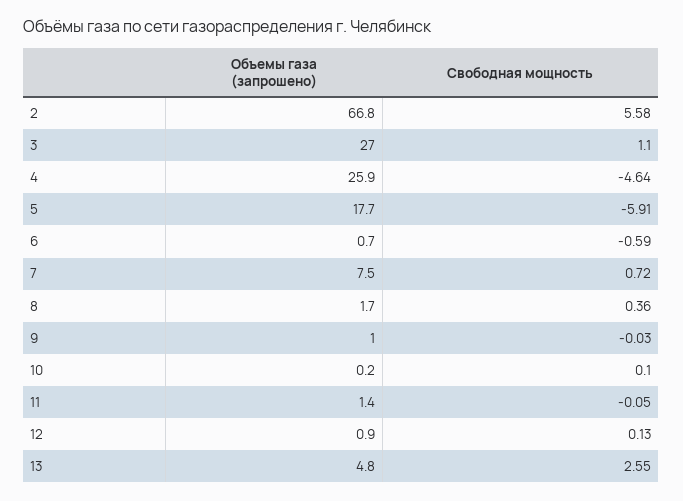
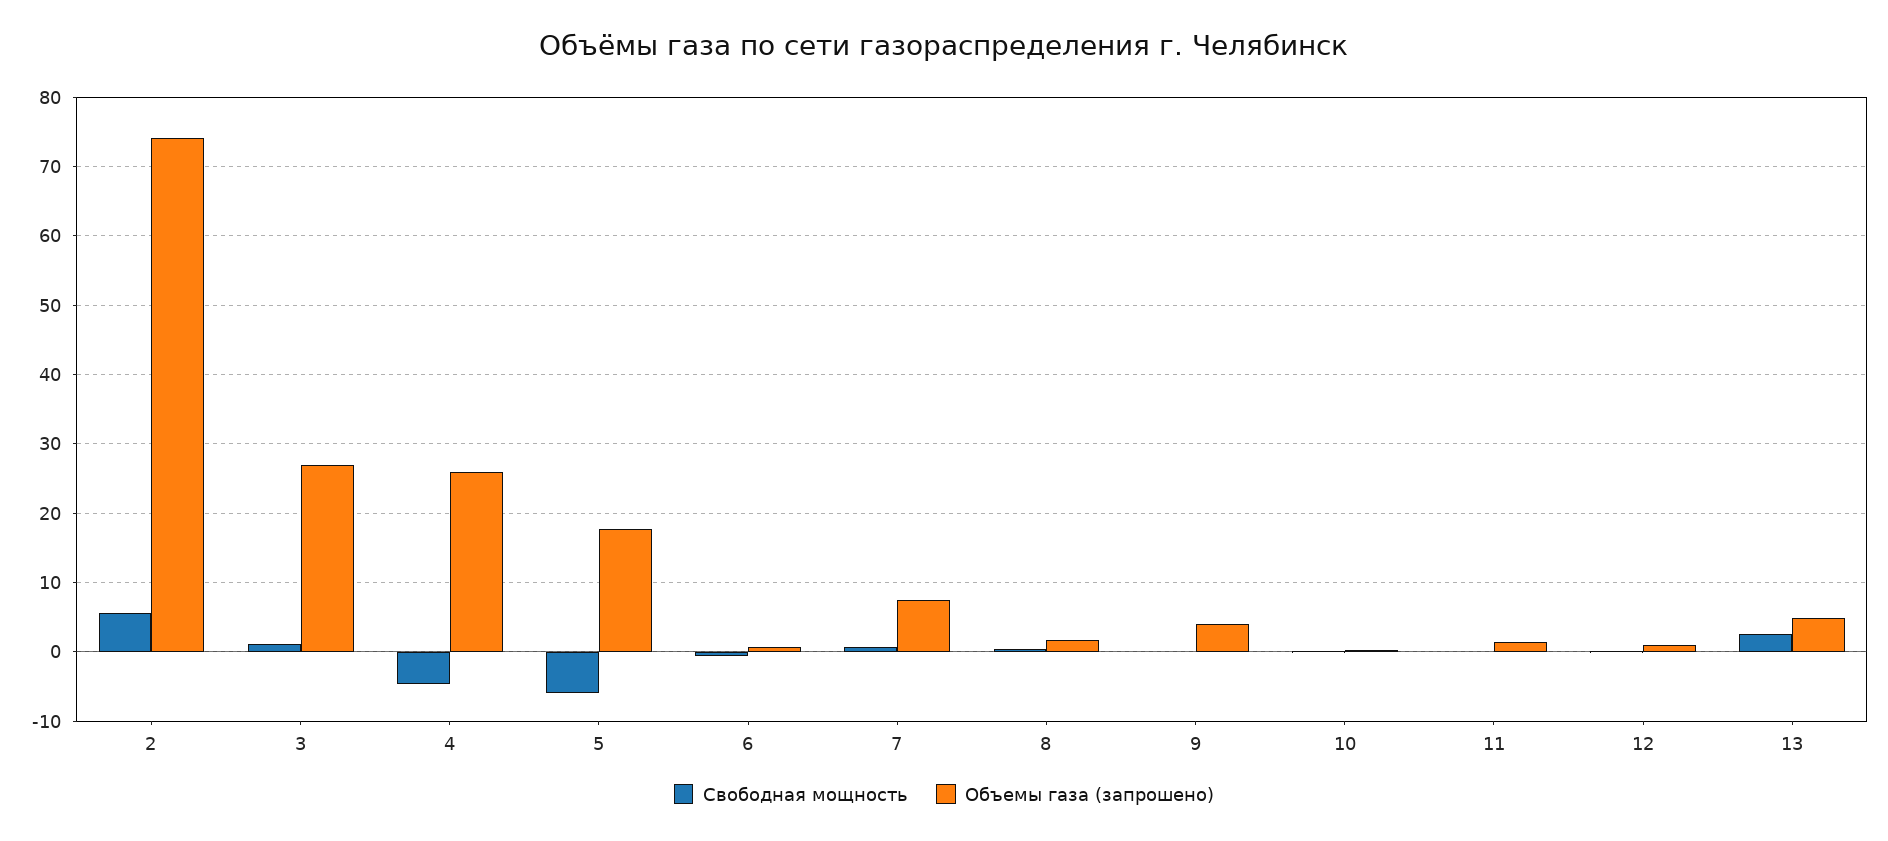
  {
    "Объемы газа (запрошено)": {
-     "2": 66.8,
+     "2": 74,
      "3": 27,
      "4": 25.9,
      "5": 17.7,
      "6": 0.7,
      "7": 7.5,
      "8": 1.7,
-     "9": 1,
+     "9": 4,
      "10": 0.2,
      "11": 1.4,
      "12": 0.9,
      "13": 4.8
    },
    "Свободная мощность": {
      "2": 5.58,
      "3": 1.1,
      "4": -4.64,
      "5": -5.91,
      "6": -0.59,
      "7": 0.72,
      "8": 0.36,
      "9": -0.03,
      "10": 0.1,
      "11": -0.05,
      "12": 0.13,
      "13": 2.55
    }
  }

